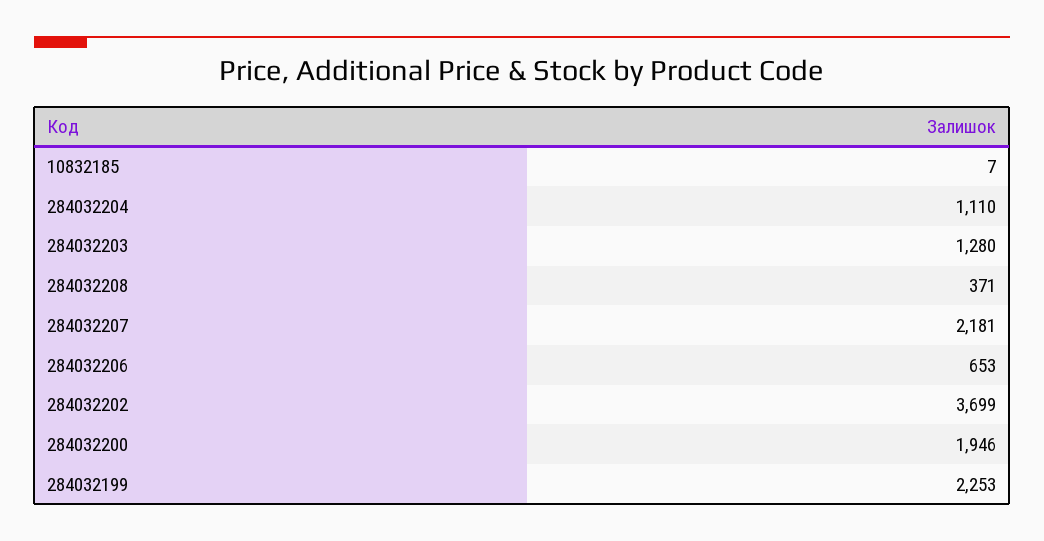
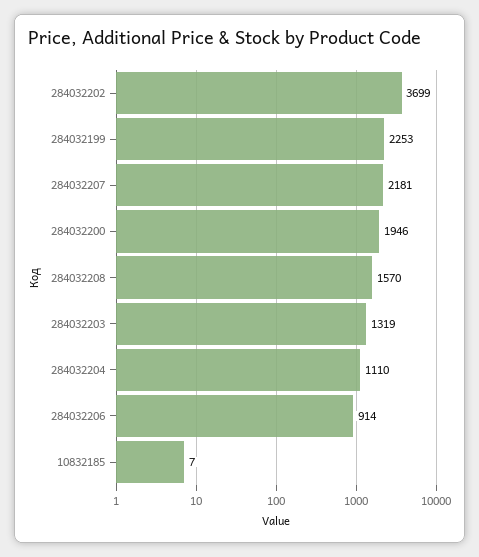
  {
    "10832185": 7,
    "284032204": 1110,
-   "284032203": 1280,
+   "284032203": 1319,
-   "284032208": 371,
+   "284032208": 1570,
    "284032207": 2181,
-   "284032206": 653,
+   "284032206": 914,
    "284032202": 3699,
    "284032200": 1946,
    "284032199": 2253
  }

